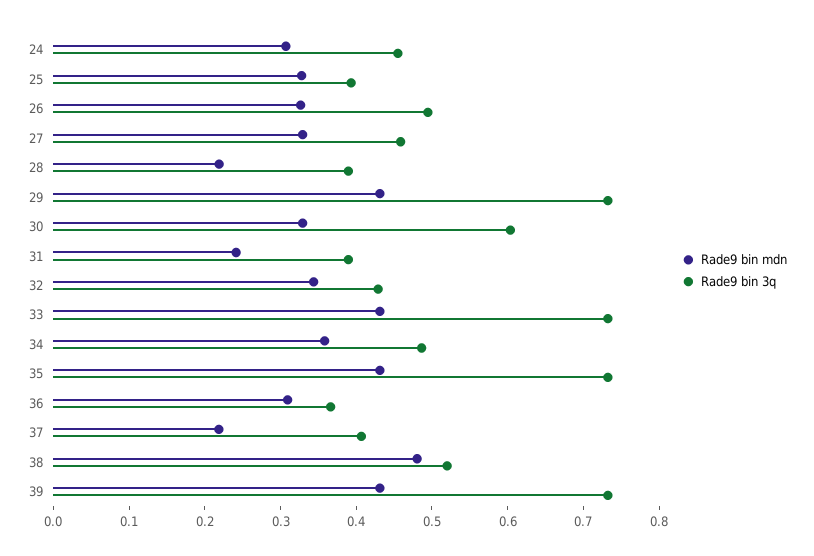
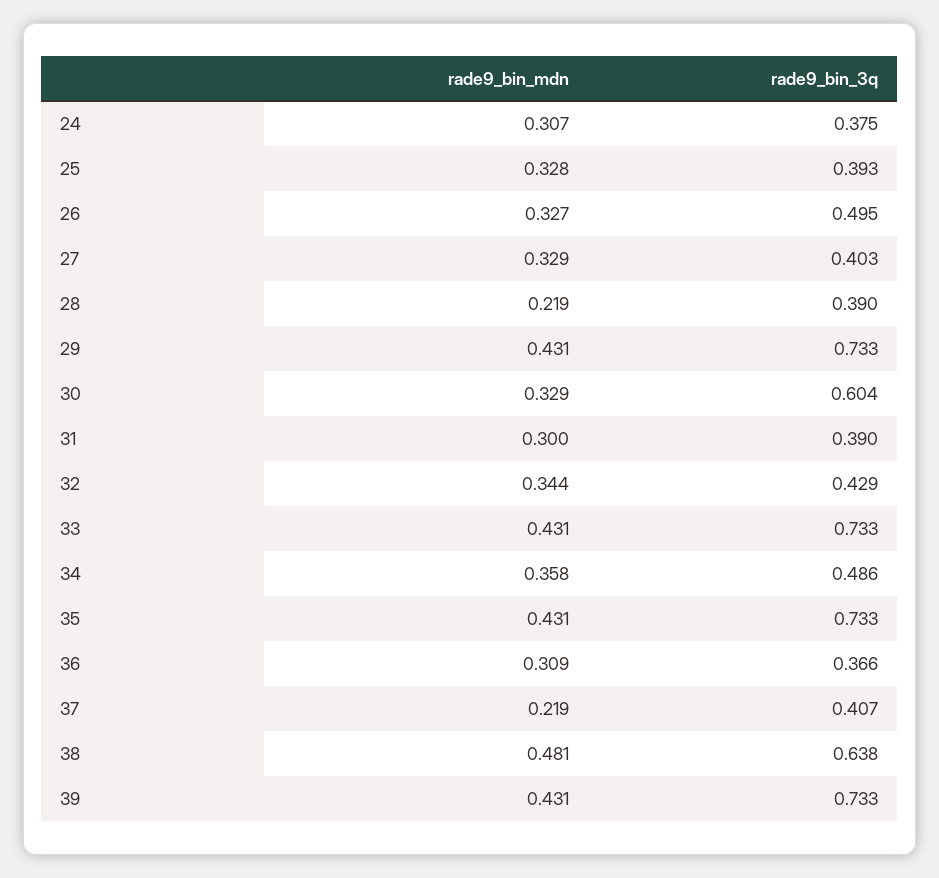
  {
    "Rade9 bin mdn": {
      "24": 0.307,
      "25": 0.328,
      "26": 0.327,
      "27": 0.329,
      "28": 0.219,
      "29": 0.431,
      "30": 0.329,
-     "31": 0.24,
+     "31": 0.3,
      "32": 0.344,
      "33": 0.431,
      "34": 0.358,
      "35": 0.431,
      "36": 0.309,
      "37": 0.219,
      "38": 0.481,
      "39": 0.431
    },
    "Rade9 bin 3q": {
-     "24": 0.46,
+     "24": 0.375,
      "25": 0.393,
      "26": 0.495,
-     "27": 0.46,
+     "27": 0.403,
      "28": 0.39,
      "29": 0.733,
      "30": 0.604,
      "31": 0.39,
      "32": 0.429,
      "33": 0.733,
      "34": 0.486,
      "35": 0.733,
      "36": 0.366,
      "37": 0.407,
-     "38": 0.52,
+     "38": 0.638,
      "39": 0.733
    }
  }

